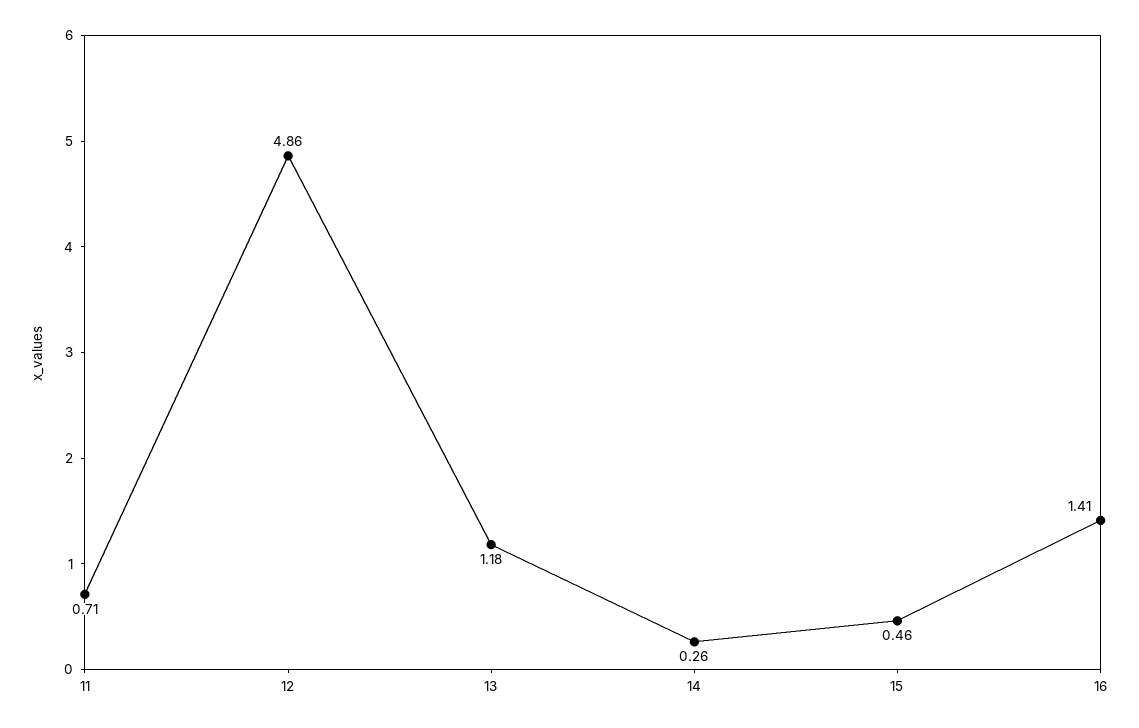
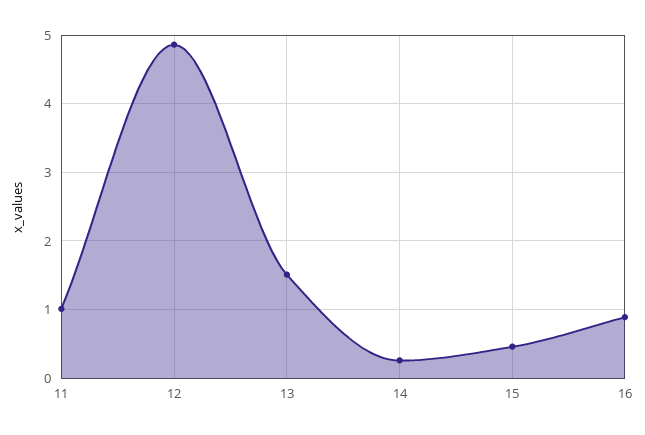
  {
-   "11": 0.71,
+   "11": 1,
    "12": 4.86,
-   "13": 1.18,
+   "13": 1.5,
    "14": 0.26,
    "15": 0.46,
-   "16": 1.41
+   "16": 0.9
  }

